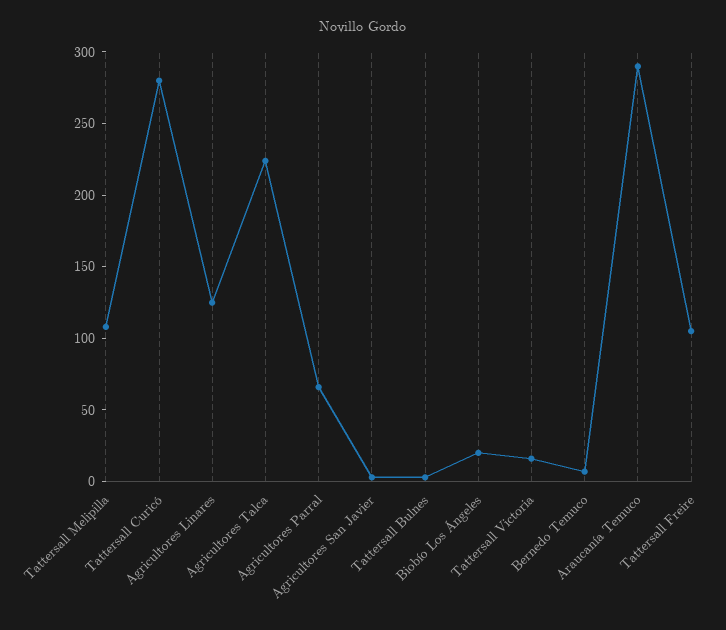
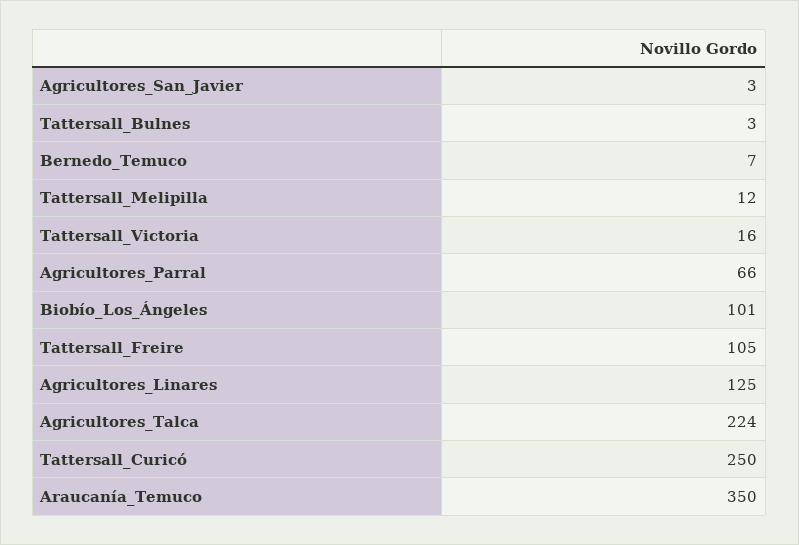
  {
-   "Tattersall Melipilla": 110,
+   "Tattersall Melipilla": 12,
-   "Tattersall Curicó": 280,
+   "Tattersall Curicó": 250,
    "Agricultores Linares": 125,
    "Agricultores Talca": 224,
    "Agricultores Parral": 66,
    "Agricultores San Javier": 3,
    "Tattersall Bulnes": 3,
-   "Biobío Los Ángeles": 20,
+   "Biobío Los Ángeles": 101,
    "Tattersall Victoria": 16,
    "Bernedo Temuco": 7,
-   "Araucanía Temuco": 290,
+   "Araucanía Temuco": 350,
    "Tattersall Freire": 105
  }

